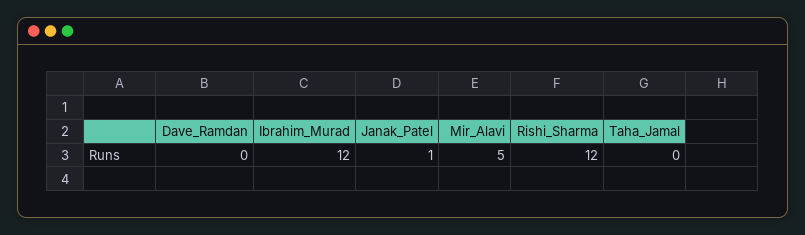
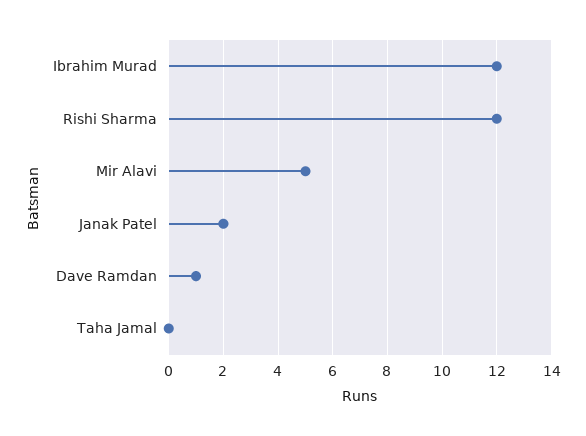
  {
-   "Dave_Ramdan": 0,
+   "Dave_Ramdan": 1,
    "Ibrahim_Murad": 12,
-   "Janak_Patel": 1,
+   "Janak_Patel": 2,
    "Mir_Alavi": 5,
    "Rishi_Sharma": 12,
    "Taha_Jamal": 0
  }

